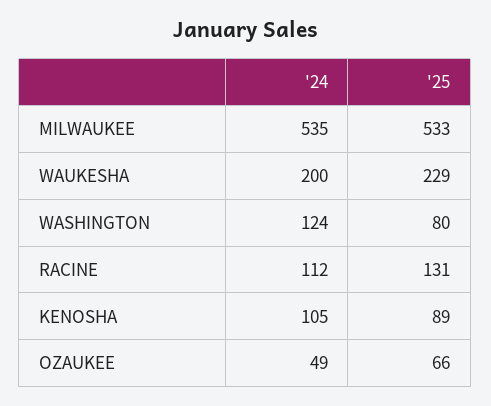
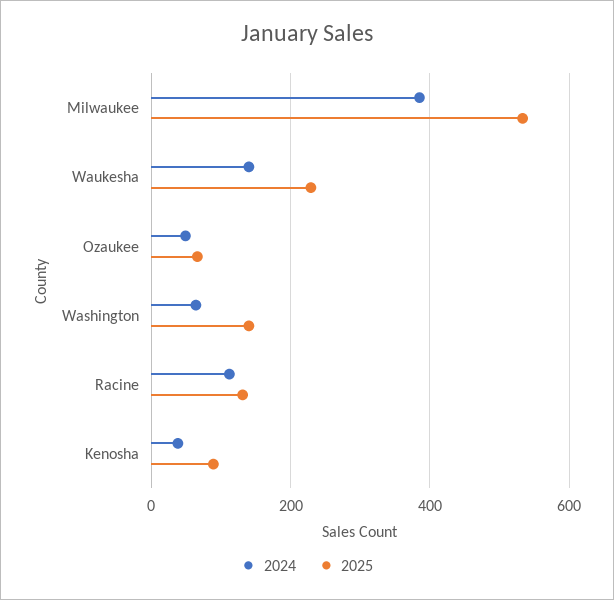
  {
    "'24": {
-     "MILWAUKEE": 535,
+     "MILWAUKEE": 380,
-     "WAUKESHA": 200,
+     "WAUKESHA": 140,
-     "WASHINGTON": 124,
+     "WASHINGTON": 60,
      "RACINE": 112,
-     "KENOSHA": 105,
+     "KENOSHA": 40,
      "OZAUKEE": 49
    },
    "'25": {
      "MILWAUKEE": 533,
      "WAUKESHA": 229,
-     "WASHINGTON": 80,
+     "WASHINGTON": 140,
      "RACINE": 131,
      "KENOSHA": 89,
      "OZAUKEE": 66
    }
  }

